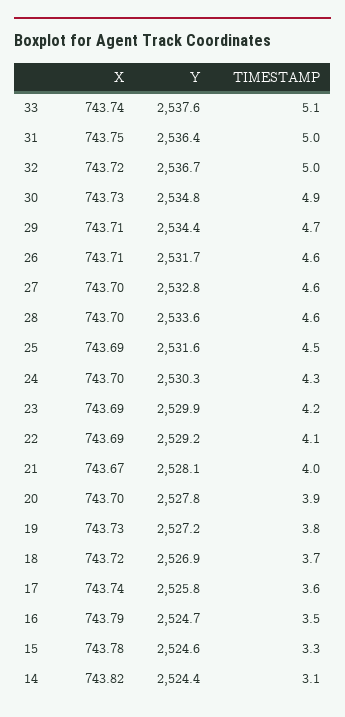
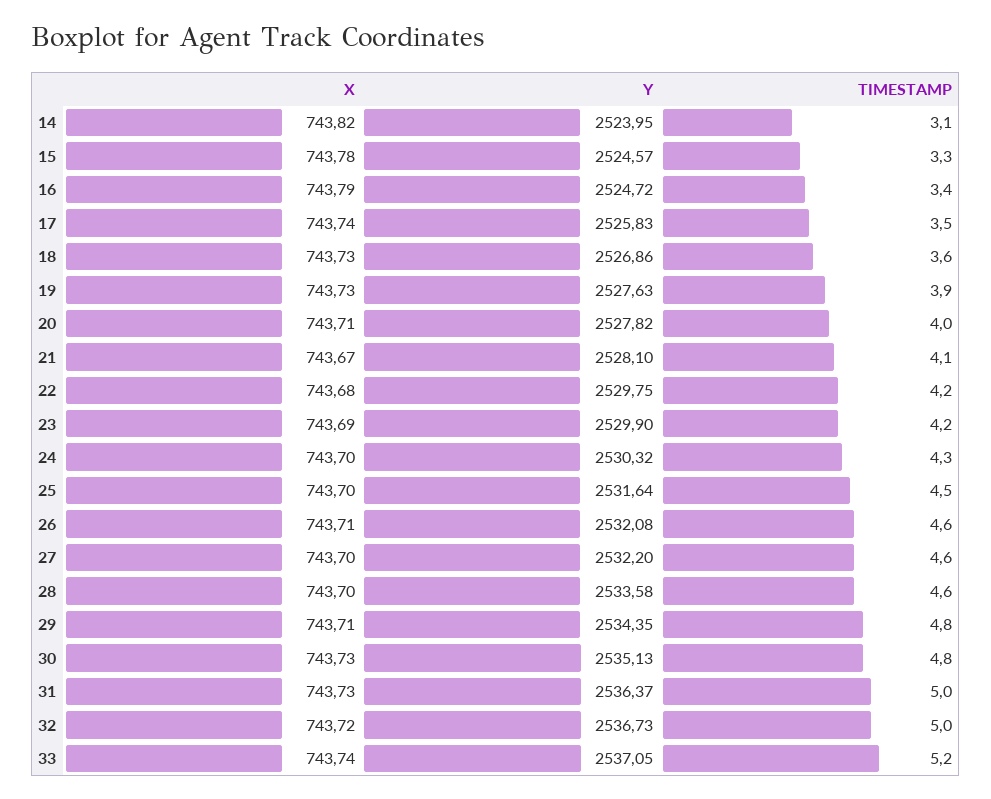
  {
    "X": {
      "33": 743.74,
-     "31": 743.75,
+     "31": 743.73,
      "32": 743.72,
      "30": 743.73,
      "29": 743.71,
      "26": 743.71,
      "27": 743.7,
      "28": 743.7,
-     "25": 743.69,
+     "25": 743.7,
      "24": 743.7,
      "23": 743.69,
-     "22": 743.69,
+     "22": 743.68,
      "21": 743.67,
-     "20": 743.7,
+     "20": 743.71,
      "19": 743.73,
-     "18": 743.72,
+     "18": 743.73,
      "17": 743.74,
      "16": 743.79,
      "15": 743.78,
      "14": 743.82
    },
    "Y": {
-     "33": 2537.6,
+     "33": 2537.05,
      "31": 2536.37,
      "32": 2536.73,
-     "30": 2534.8,
+     "30": 2535.13,
      "29": 2534.35,
-     "26": 2531.7,
+     "26": 2532.08,
-     "27": 2532.8,
+     "27": 2532.2,
      "28": 2533.58,
      "25": 2531.64,
      "24": 2530.32,
      "23": 2529.9,
-     "22": 2529.2,
+     "22": 2529.75,
      "21": 2528.1,
      "20": 2527.82,
-     "19": 2527.2,
+     "19": 2527.63,
      "18": 2526.86,
      "17": 2525.83,
      "16": 2524.72,
      "15": 2524.57,
-     "14": 2524.4
+     "14": 2523.95
    },
    "TIMESTAMP": {
-     "33": 5.1,
+     "33": 5.2,
      "31": 5,
      "32": 5,
-     "30": 4.9,
+     "30": 4.8,
-     "29": 4.7,
+     "29": 4.8,
      "26": 4.6,
      "27": 4.6,
      "28": 4.6,
      "25": 4.5,
      "24": 4.3,
      "23": 4.2,
-     "22": 4.1,
+     "22": 4.2,
-     "21": 4,
+     "21": 4.1,
-     "20": 3.9,
+     "20": 4,
-     "19": 3.8,
+     "19": 3.9,
-     "18": 3.7,
+     "18": 3.6,
-     "17": 3.6,
+     "17": 3.5,
-     "16": 3.5,
+     "16": 3.4,
      "15": 3.3,
      "14": 3.1
    }
  }

